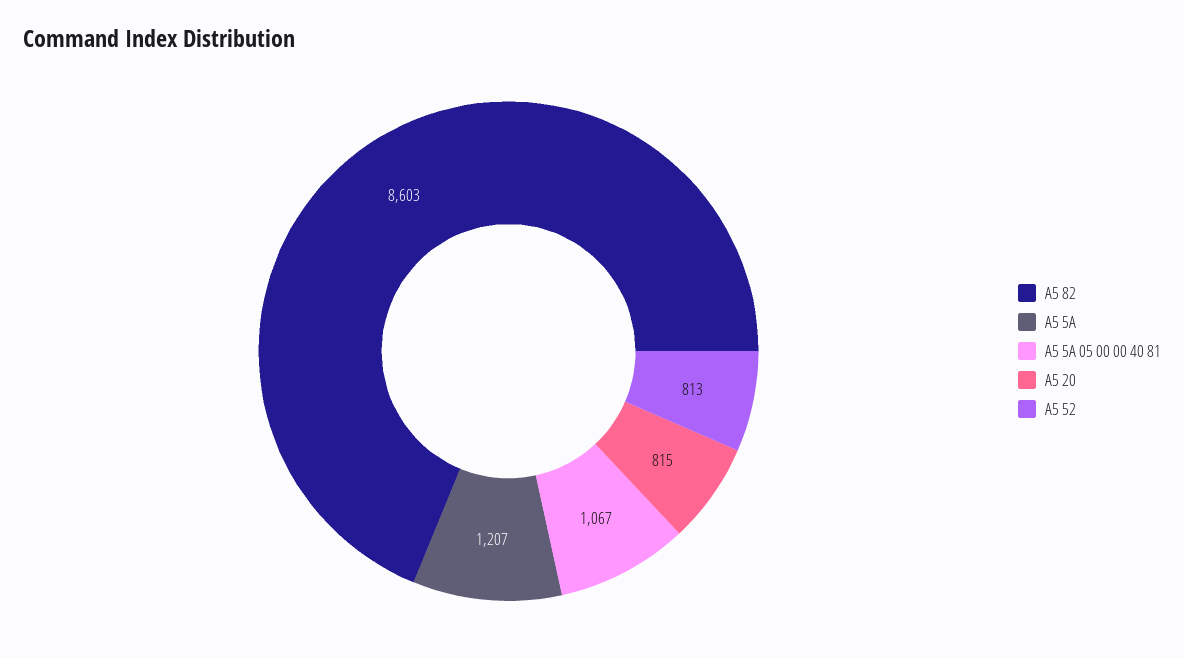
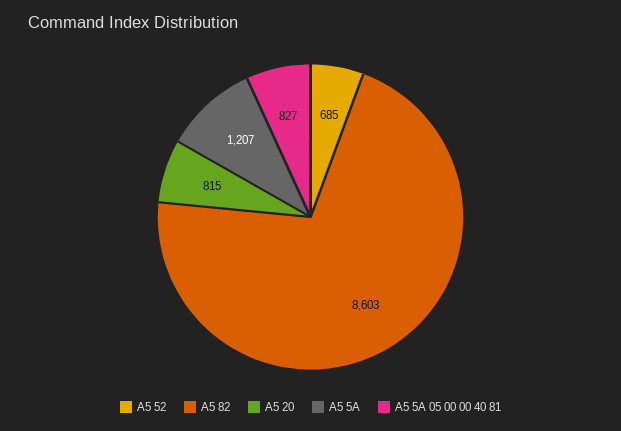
  {
    "A5 82": 8603,
    "A5 5A": 1207,
-   "A5 5A 05 00 00 40 81": 1067,
+   "A5 5A 05 00 00 40 81": 827,
    "A5 20": 815,
-   "A5 52": 813
+   "A5 52": 685
  }

